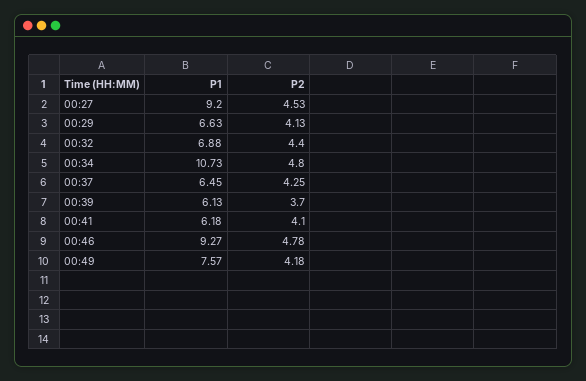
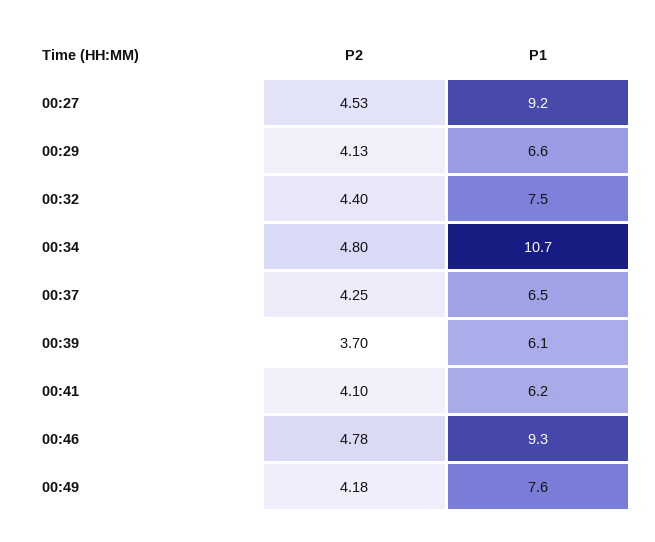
  {
    "P1": {
      "00:27": 9.2,
      "00:29": 6.63,
-     "00:32": 6.88,
+     "00:32": 7.5,
      "00:34": 10.73,
      "00:37": 6.45,
      "00:39": 6.13,
      "00:41": 6.18,
      "00:46": 9.27,
      "00:49": 7.57
    },
    "P2": {
      "00:27": 4.53,
      "00:29": 4.13,
      "00:32": 4.4,
      "00:34": 4.8,
      "00:37": 4.25,
      "00:39": 3.7,
      "00:41": 4.1,
      "00:46": 4.78,
      "00:49": 4.18
    }
  }

